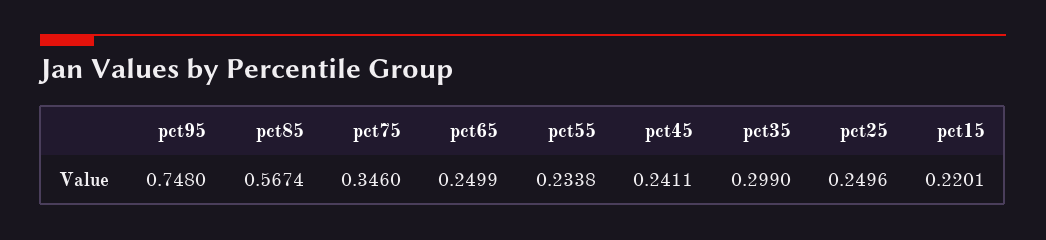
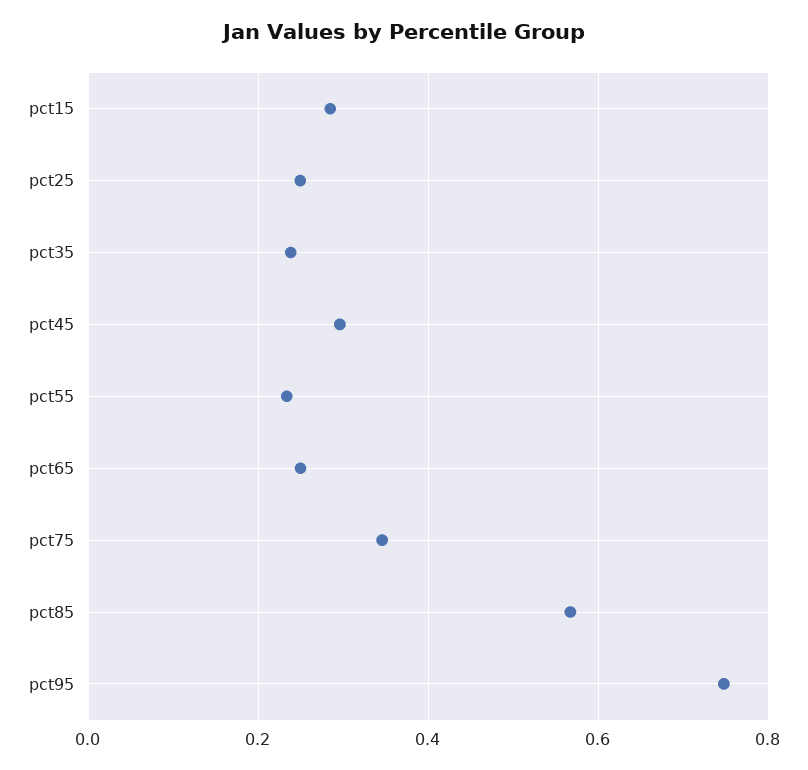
  {
    "pct95": 0.748,
    "pct85": 0.5674,
    "pct75": 0.346,
    "pct65": 0.2499,
    "pct55": 0.2338,
-   "pct45": 0.2411,
+   "pct45": 0.3,
-   "pct35": 0.299,
+   "pct35": 0.24,
    "pct25": 0.2496,
-   "pct15": 0.2201
+   "pct15": 0.28
  }

